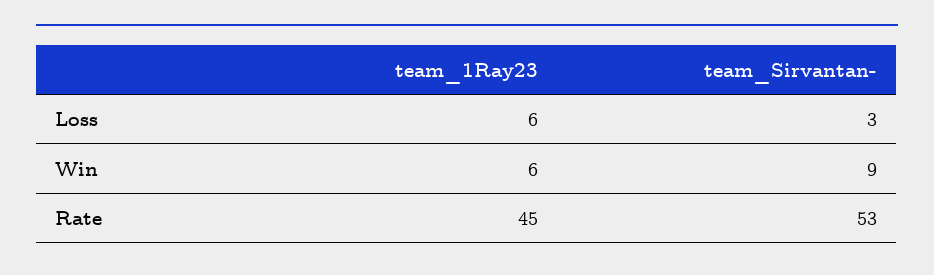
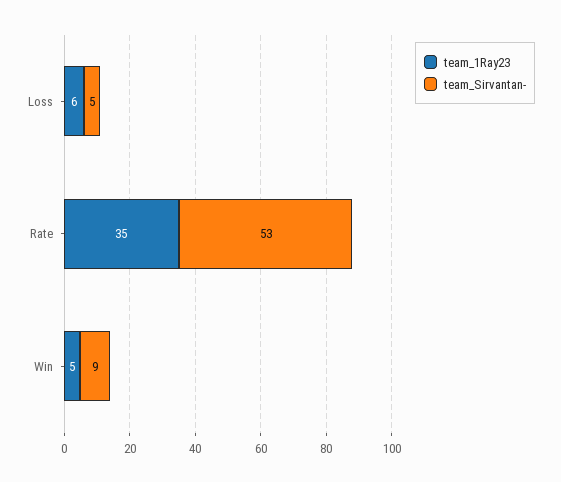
  {
    "team_1Ray23": {
      "Loss": 6,
-     "Win": 6,
+     "Win": 5,
-     "Rate": 45
+     "Rate": 35
    },
    "team_Sirvantan-": {
-     "Loss": 3,
+     "Loss": 5,
      "Win": 9,
      "Rate": 53
    }
  }

